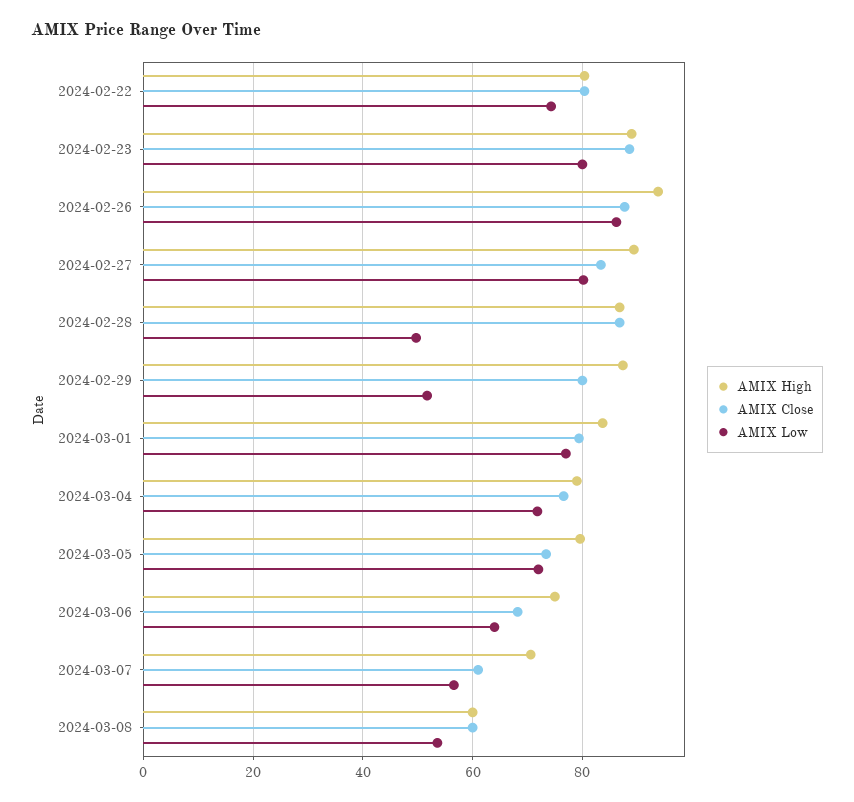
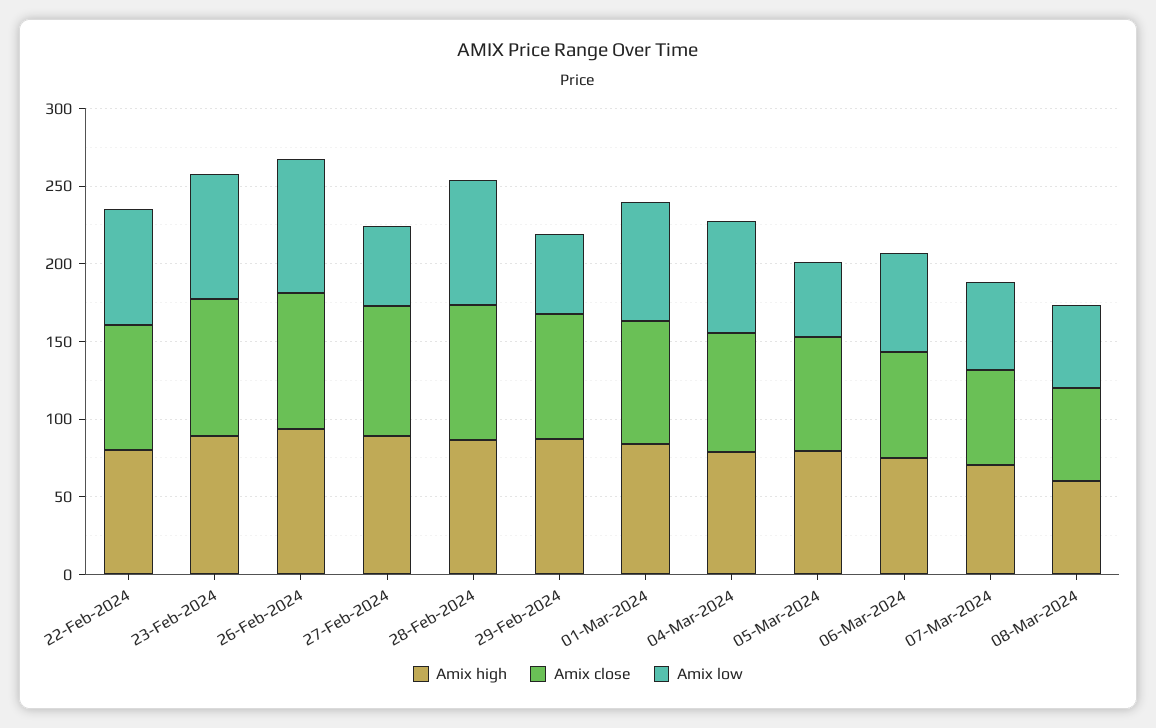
  {
    "AMIX High": {
      "2024-02-22": 80,
      "2024-02-23": 90,
      "2024-02-26": 94,
      "2024-02-27": 90,
      "2024-02-28": 86,
      "2024-02-29": 88,
      "2024-03-01": 84,
      "2024-03-04": 80,
      "2024-03-05": 80,
      "2024-03-06": 76,
      "2024-03-07": 70,
      "2024-03-08": 60
    },
    "AMIX Close": {
      "2024-02-22": 80,
      "2024-02-23": 88,
      "2024-02-26": 88,
      "2024-02-27": 84,
      "2024-02-28": 86,
      "2024-02-29": 80,
      "2024-03-01": 80,
      "2024-03-04": 76,
      "2024-03-05": 74,
      "2024-03-06": 68,
      "2024-03-07": 62,
      "2024-03-08": 60
    },
    "AMIX Low": {
      "2024-02-22": 74,
      "2024-02-23": 80,
      "2024-02-26": 86,
-     "2024-02-27": 80,
+     "2024-02-27": 50,
-     "2024-02-28": 50,
+     "2024-02-28": 80,
      "2024-02-29": 52,
      "2024-03-01": 78,
      "2024-03-04": 72,
-     "2024-03-05": 72,
+     "2024-03-05": 50,
      "2024-03-06": 64,
      "2024-03-07": 56,
      "2024-03-08": 54
    }
  }

